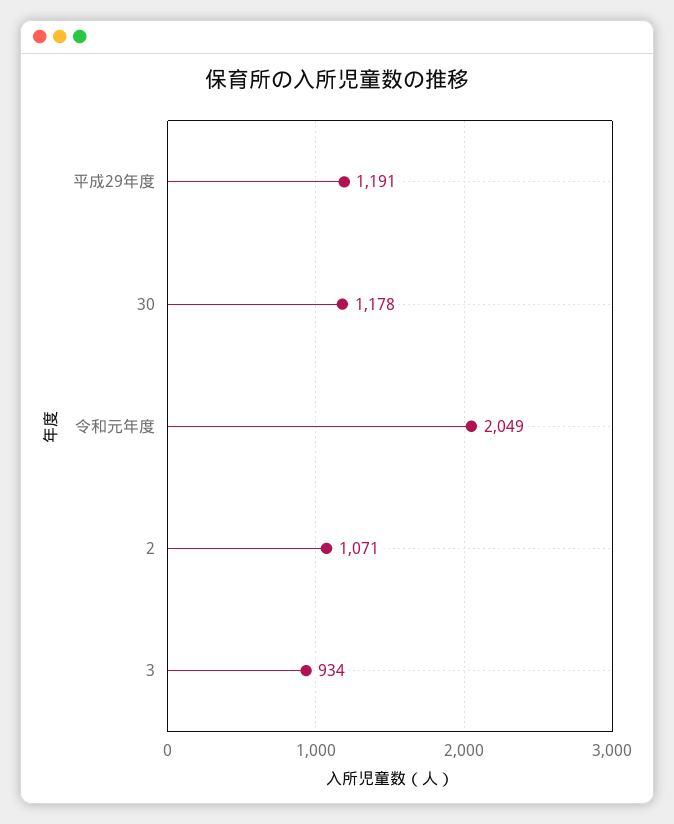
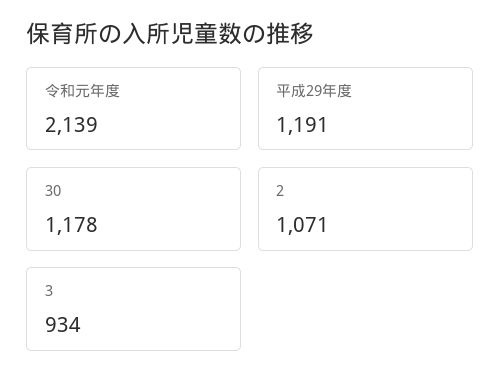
  {
    "平成29年度": 1191,
    "30": 1178,
-   "令和元年度": 2049,
+   "令和元年度": 2139,
    "2": 1071,
    "3": 934
  }

